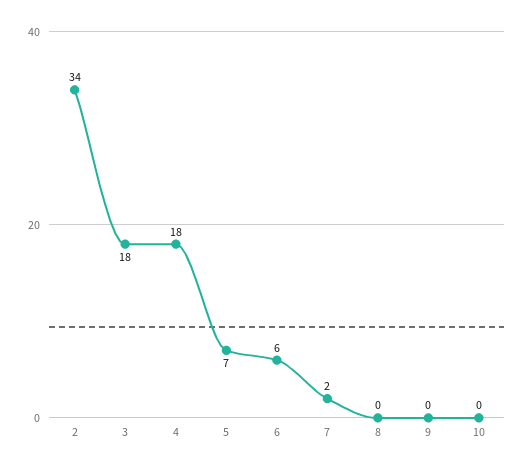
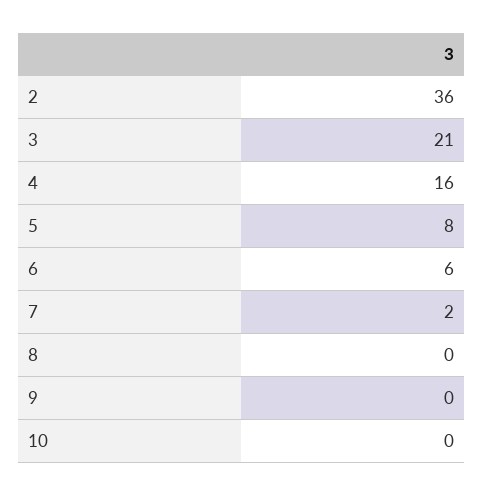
  {
-   "2": 34,
+   "2": 36,
-   "3": 18,
+   "3": 21,
-   "4": 18,
+   "4": 16,
-   "5": 7,
+   "5": 8,
    "6": 6,
    "7": 2,
    "8": 0,
    "9": 0,
    "10": 0
  }

